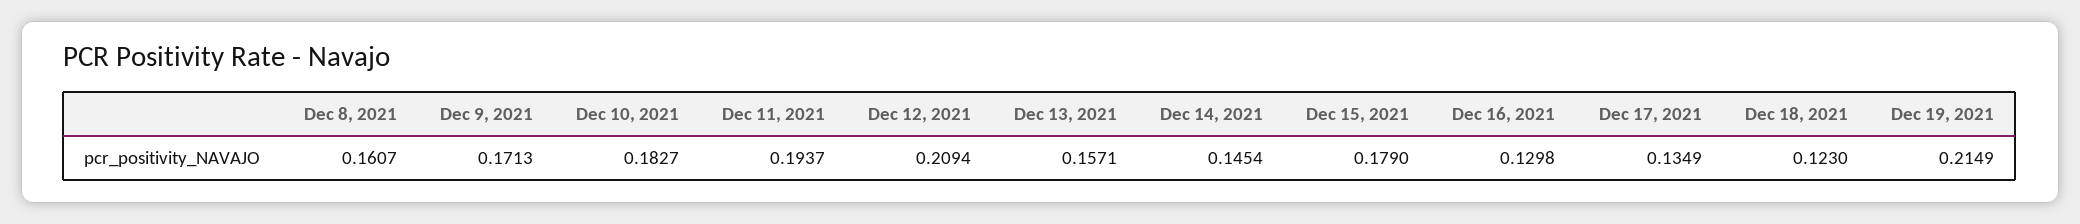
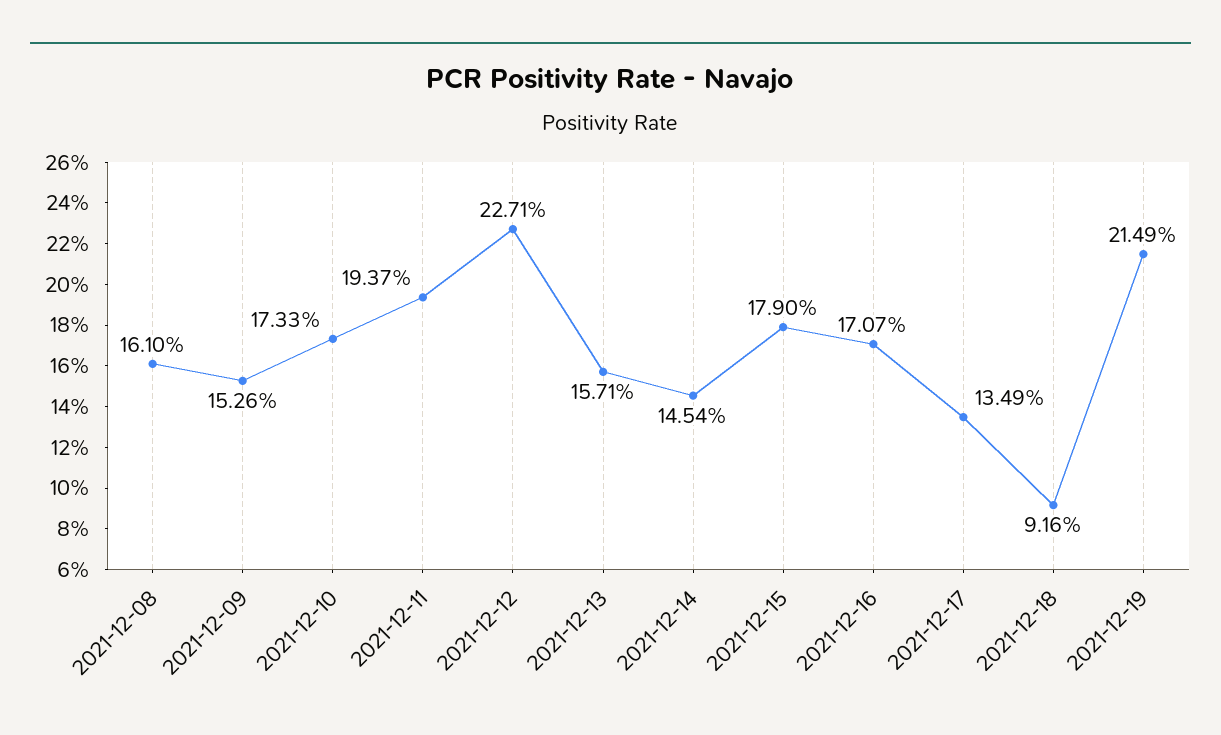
  {
-   "Dec 8, 2021": 0.1607,
+   "Dec 8, 2021": 0.161,
-   "Dec 9, 2021": 0.1713,
+   "Dec 9, 2021": 0.1526,
-   "Dec 10, 2021": 0.1827,
+   "Dec 10, 2021": 0.1733,
    "Dec 11, 2021": 0.1937,
-   "Dec 12, 2021": 0.2094,
+   "Dec 12, 2021": 0.2271,
    "Dec 13, 2021": 0.1571,
    "Dec 14, 2021": 0.1454,
    "Dec 15, 2021": 0.179,
-   "Dec 16, 2021": 0.1298,
+   "Dec 16, 2021": 0.1707,
    "Dec 17, 2021": 0.1349,
-   "Dec 18, 2021": 0.123,
+   "Dec 18, 2021": 0.0916,
    "Dec 19, 2021": 0.2149
  }

